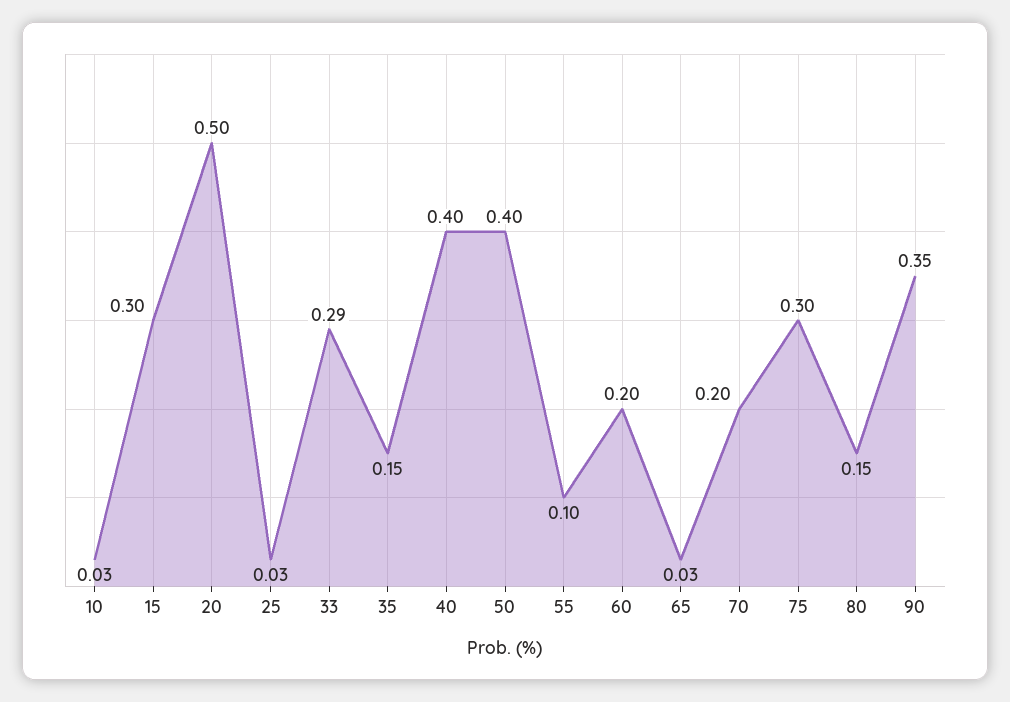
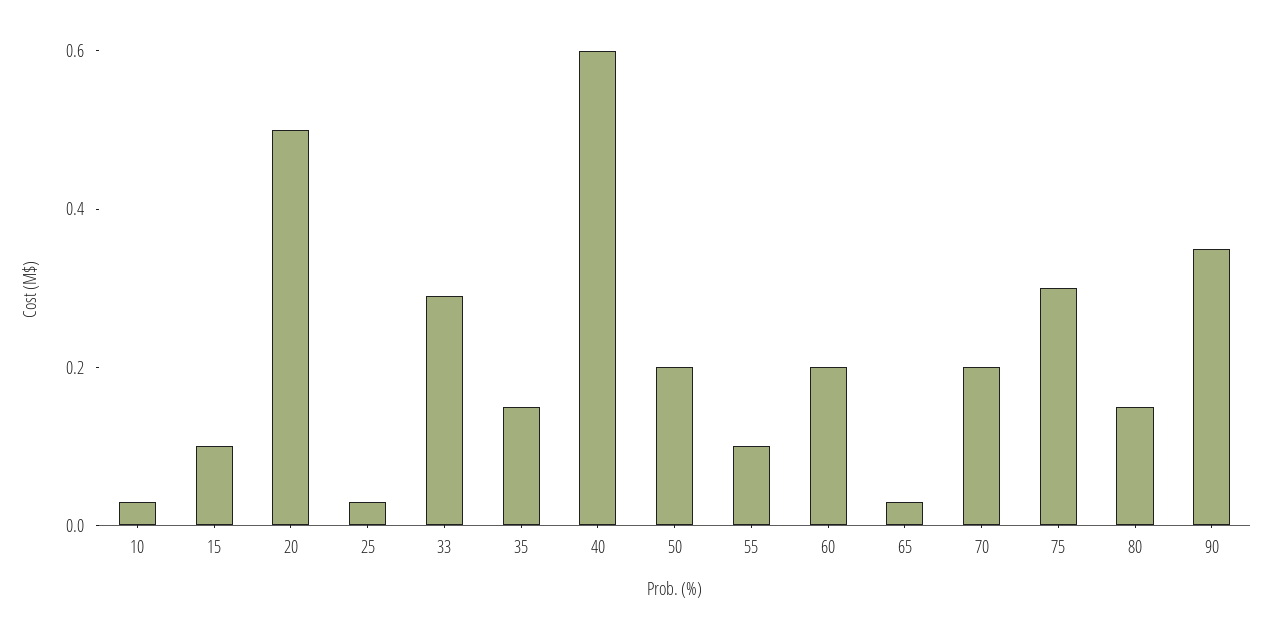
  {
    "10": 0.03,
-   "15": 0.3,
+   "15": 0.1,
    "20": 0.5,
    "25": 0.03,
    "33": 0.29,
    "35": 0.15,
-   "40": 0.4,
+   "40": 0.6,
-   "50": 0.4,
+   "50": 0.2,
    "55": 0.1,
    "60": 0.2,
    "65": 0.03,
    "70": 0.2,
    "75": 0.3,
    "80": 0.15,
    "90": 0.35
  }

